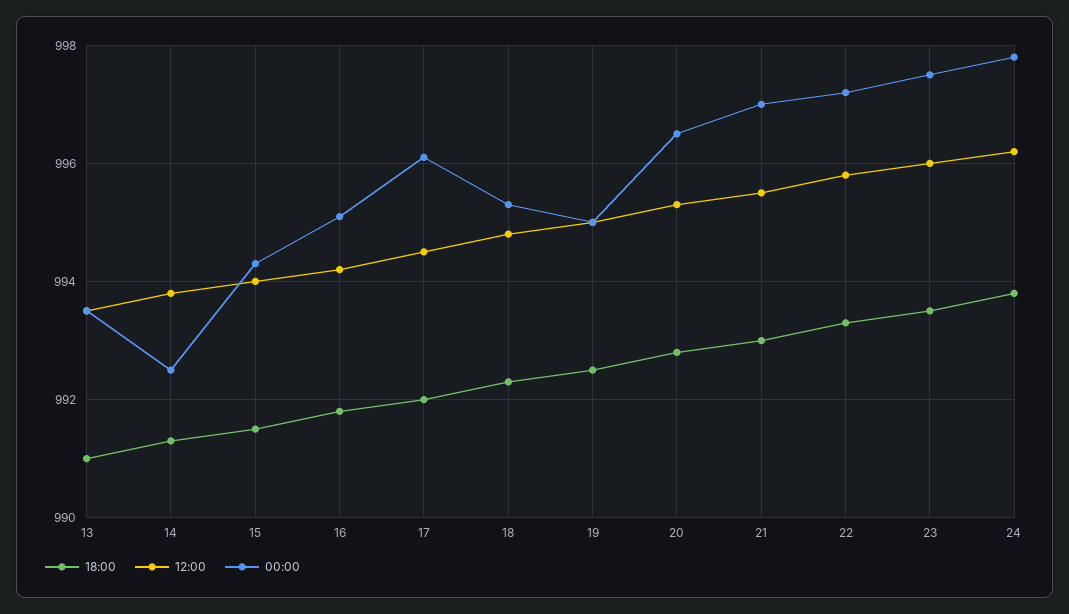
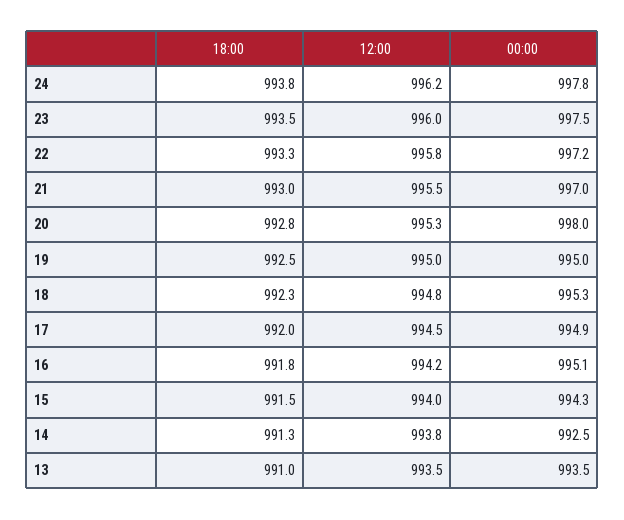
  {
    "18:00": {
      "13": 991,
      "14": 991.3,
      "15": 991.5,
      "16": 991.8,
      "17": 992,
      "18": 992.3,
      "19": 992.5,
      "20": 992.8,
      "21": 993,
      "22": 993.3,
      "23": 993.5,
      "24": 993.8
    },
    "12:00": {
      "13": 993.5,
      "14": 993.8,
      "15": 994,
      "16": 994.2,
      "17": 994.5,
      "18": 994.8,
      "19": 995,
      "20": 995.3,
      "21": 995.5,
      "22": 995.8,
      "23": 996,
      "24": 996.2
    },
    "00:00": {
      "13": 993.5,
      "14": 992.5,
      "15": 994.3,
      "16": 995.1,
-     "17": 996,
+     "17": 994.9,
      "18": 995.3,
      "19": 995,
-     "20": 996.5,
+     "20": 998,
      "21": 997,
      "22": 997.2,
      "23": 997.5,
      "24": 997.8
    }
  }

